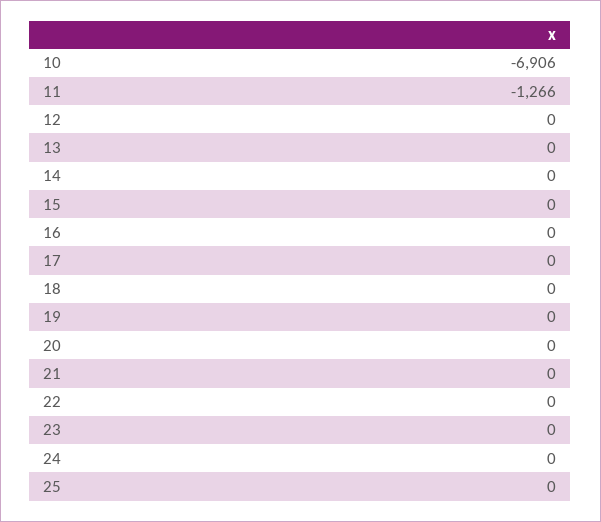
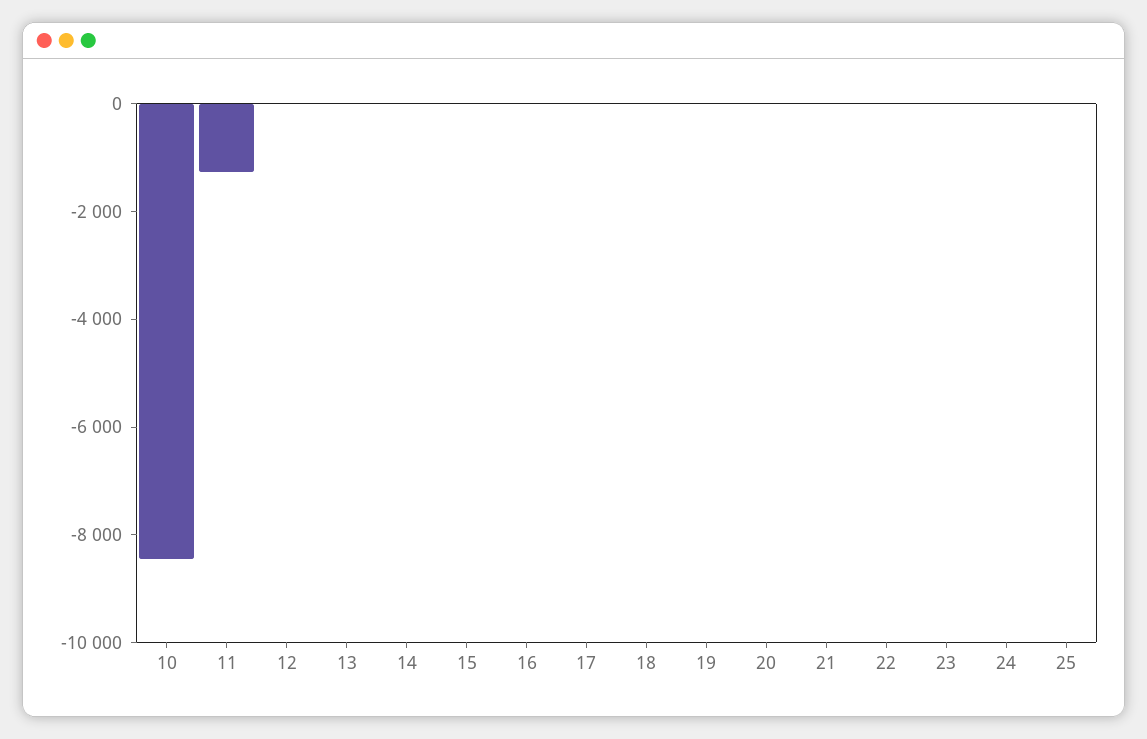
  {
-   "10": -6906,
+   "10": -8500,
    "11": -1266,
    "12": 0,
    "13": 0,
    "14": 0,
    "15": 0,
    "16": 0,
    "17": 0,
    "18": 0,
    "19": 0,
    "20": 0,
    "21": 0,
    "22": 0,
    "23": 0,
    "24": 0,
    "25": 0
  }

